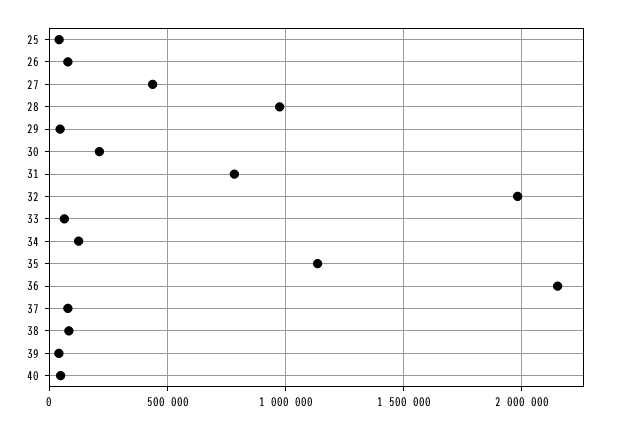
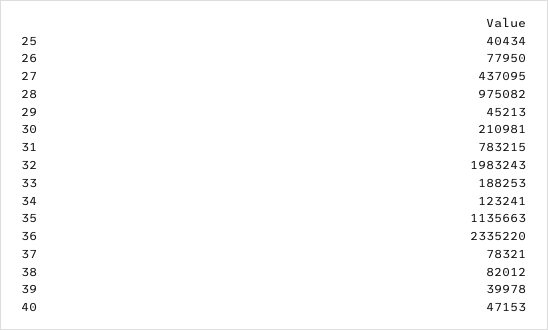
  {
    "25": 40434,
    "26": 77950,
    "27": 437095,
    "28": 975082,
    "29": 45213,
    "30": 210981,
    "31": 783215,
    "32": 1983243,
-   "33": 50000,
+   "33": 188253,
    "34": 123241,
    "35": 1135663,
-   "36": 2150000,
+   "36": 2335220,
    "37": 78321,
    "38": 82012,
    "39": 39978,
    "40": 47153
  }

